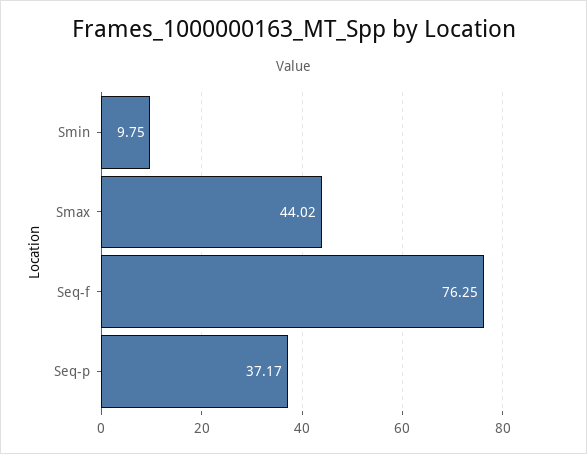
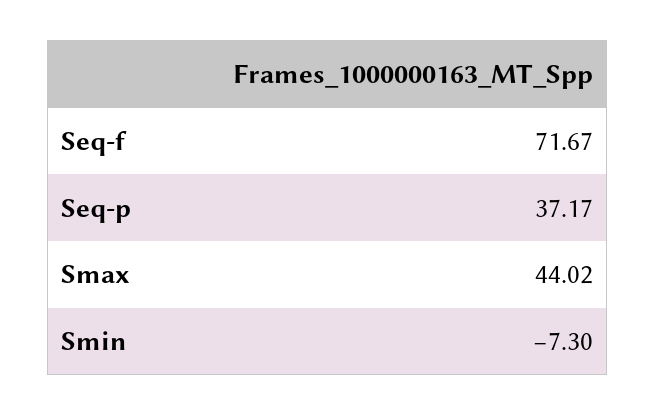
  {
-   "Smin": 9.75,
+   "Smin": -7.3,
    "Smax": 44.02,
-   "Seq-f": 76.25,
+   "Seq-f": 71.67,
    "Seq-p": 37.17
  }

